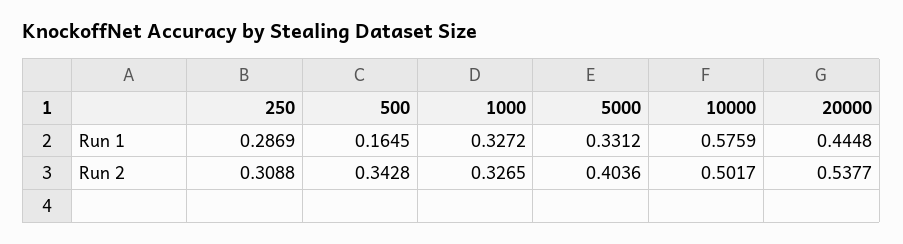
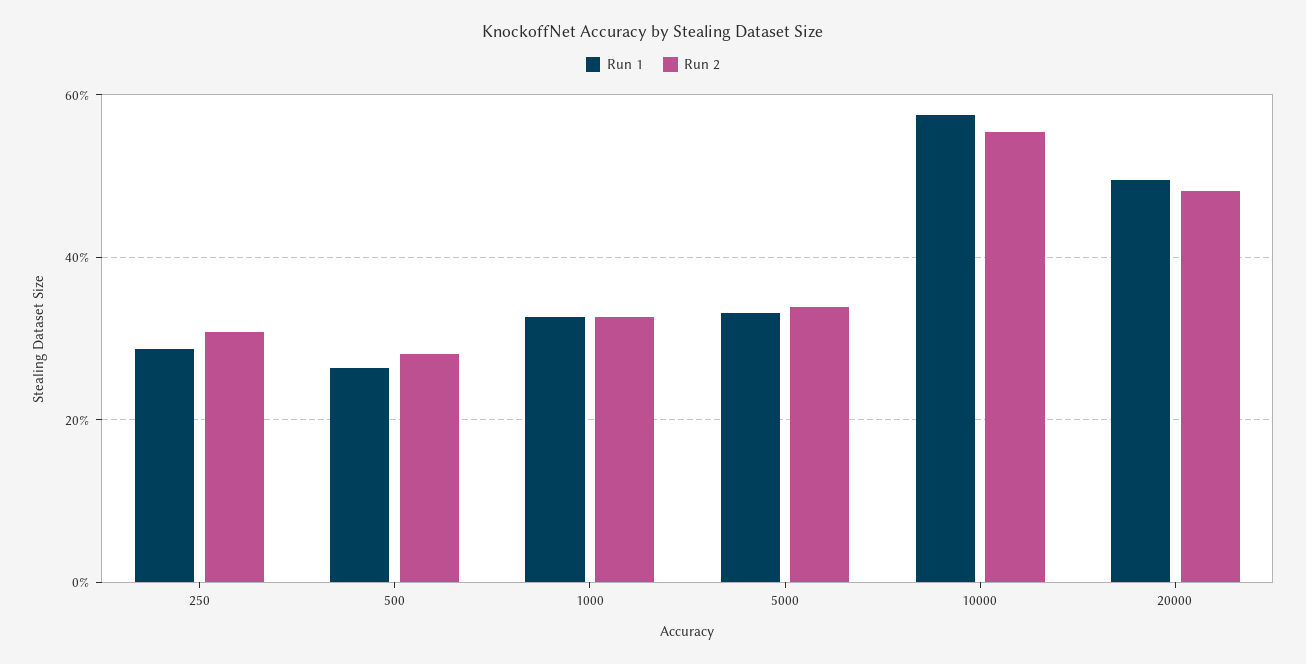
  {
    "Run 1": {
      "250": 0.2869,
-     "500": 0.1645,
+     "500": 0.26,
      "1000": 0.3272,
      "5000": 0.3312,
      "10000": 0.5759,
-     "20000": 0.4448
+     "20000": 0.5
    },
    "Run 2": {
      "250": 0.3088,
-     "500": 0.3428,
+     "500": 0.28,
      "1000": 0.3265,
-     "5000": 0.4036,
+     "5000": 0.34,
-     "10000": 0.5017,
+     "10000": 0.56,
-     "20000": 0.5377
+     "20000": 0.48
    }
  }

